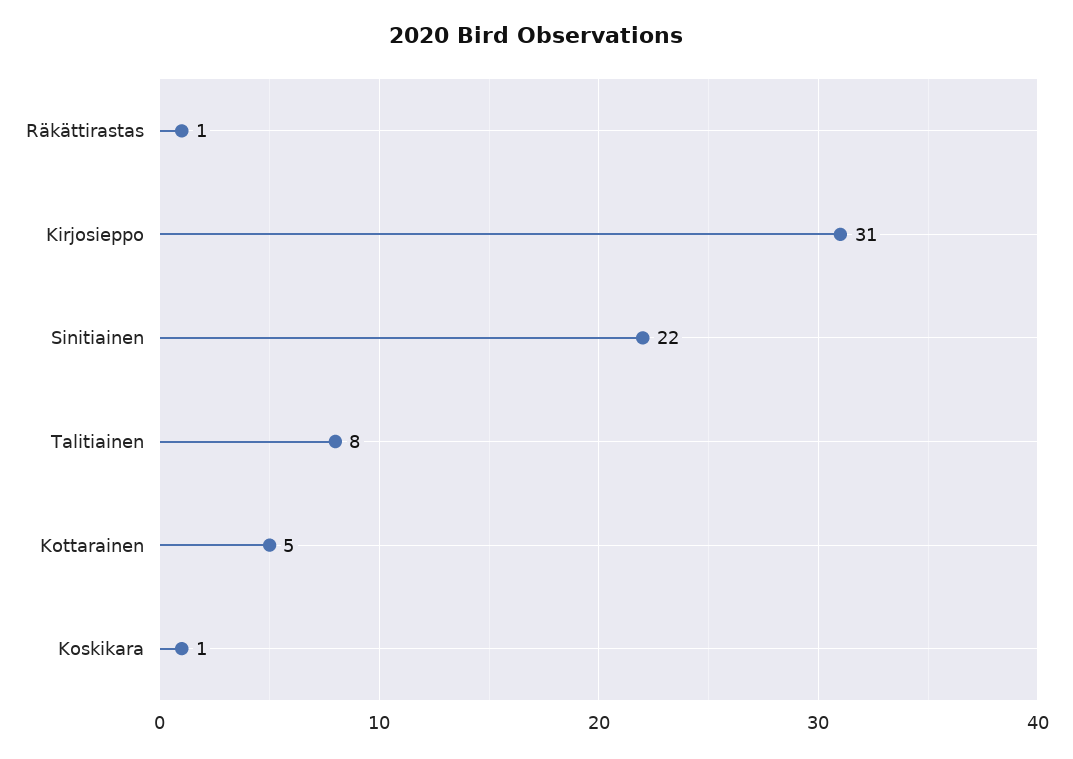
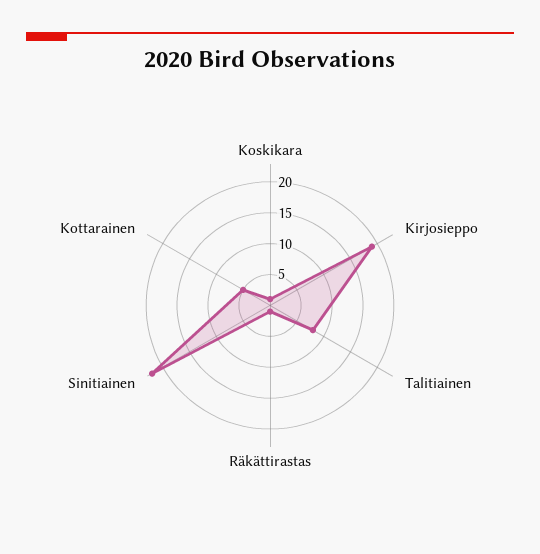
  {
    "Räkättirastas": 1,
-   "Kirjosieppo": 31,
+   "Kirjosieppo": 20,
    "Sinitiainen": 22,
    "Talitiainen": 8,
    "Kottarainen": 5,
    "Koskikara": 1
  }

